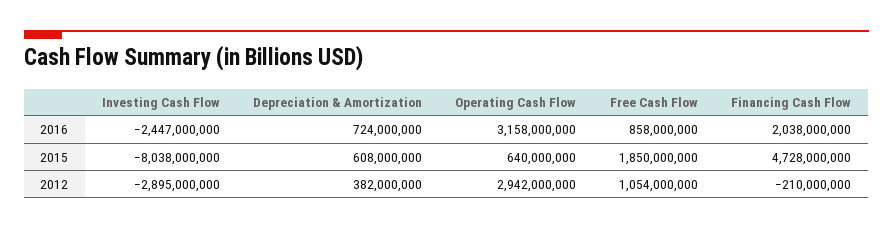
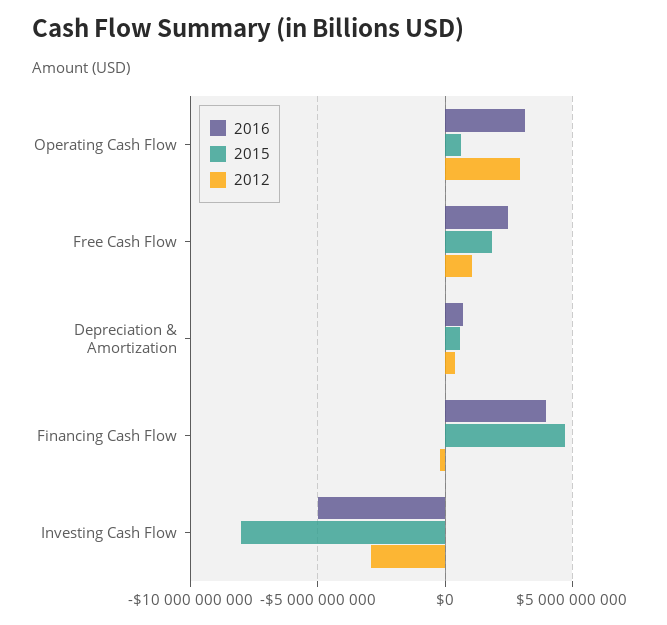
  {
    "2016": {
-     "Investing Cash Flow": -2447000000,
+     "Investing Cash Flow": -5000000000,
      "Depreciation & Amortization": 724000000,
      "Operating Cash Flow": 3158000000,
-     "Free Cash Flow": 858000000,
+     "Free Cash Flow": 2500000000,
-     "Financing Cash Flow": 2038000000
+     "Financing Cash Flow": 4000000000
    },
    "2015": {
      "Investing Cash Flow": -8038000000,
      "Depreciation & Amortization": 608000000,
      "Operating Cash Flow": 640000000,
      "Free Cash Flow": 1850000000,
      "Financing Cash Flow": 4728000000
    },
    "2012": {
      "Investing Cash Flow": -2895000000,
      "Depreciation & Amortization": 382000000,
      "Operating Cash Flow": 2942000000,
      "Free Cash Flow": 1054000000,
      "Financing Cash Flow": -210000000
    }
  }

